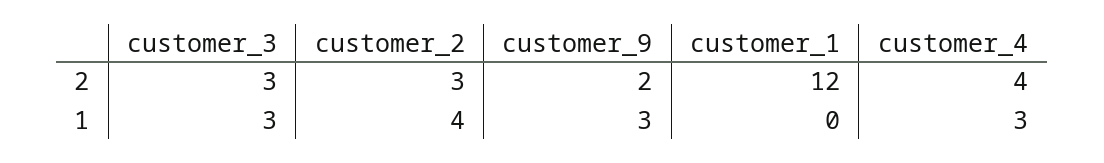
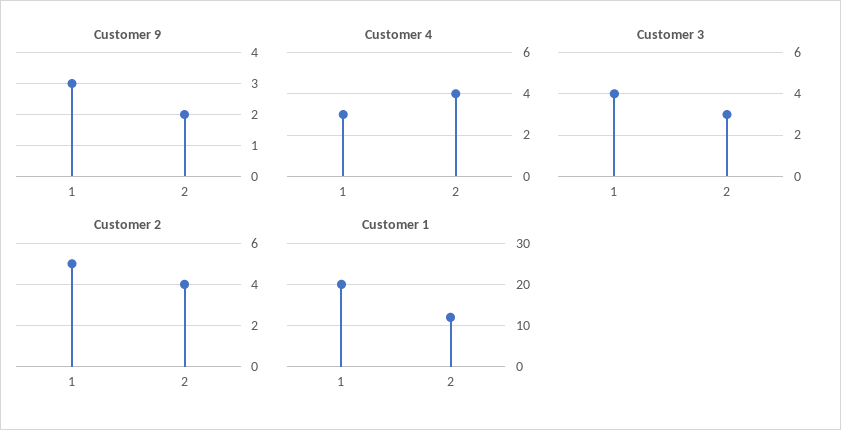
  {
    "customer_3": {
      "2": 3,
-     "1": 3
+     "1": 4
    },
    "customer_2": {
-     "2": 3,
+     "2": 4,
-     "1": 4
+     "1": 5
    },
    "customer_9": {
      "2": 2,
      "1": 3
    },
    "customer_1": {
      "2": 12,
-     "1": 0
+     "1": 20
    },
    "customer_4": {
      "2": 4,
      "1": 3
    }
  }

